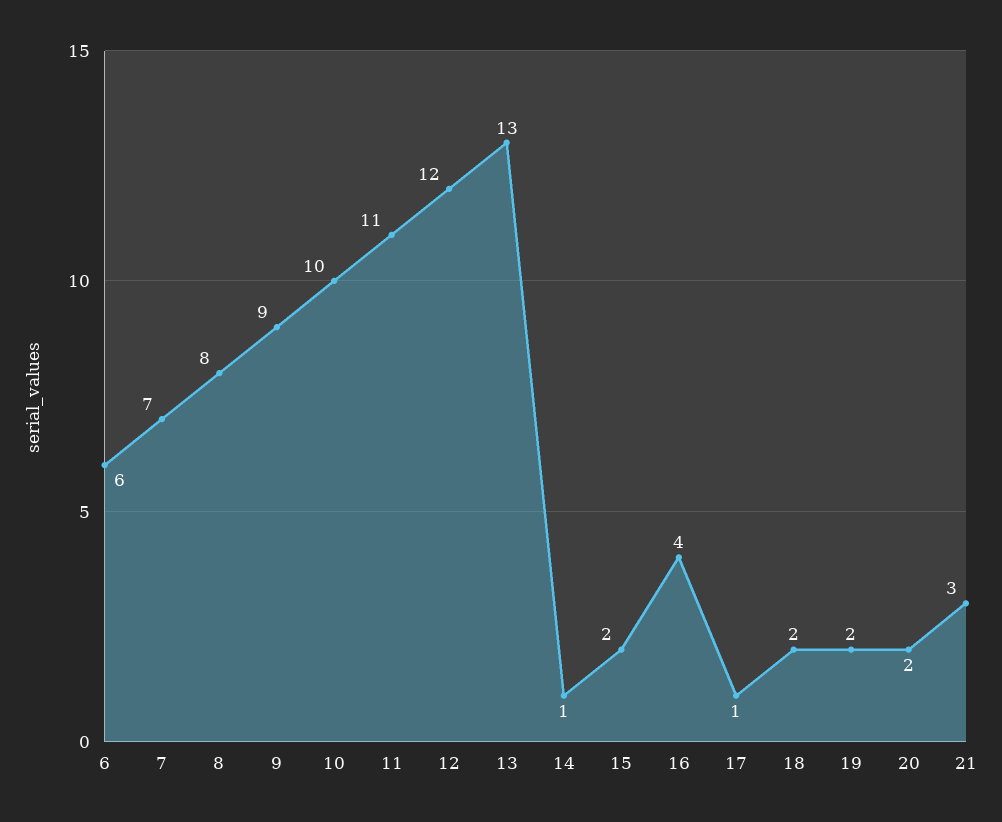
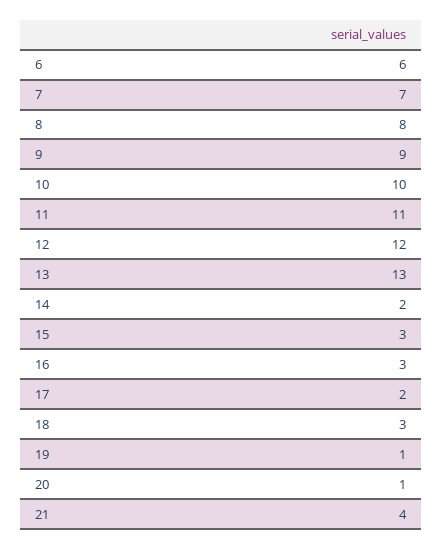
  {
    "6": 6,
    "7": 7,
    "8": 8,
    "9": 9,
    "10": 10,
    "11": 11,
    "12": 12,
    "13": 13,
-   "14": 1,
+   "14": 2,
-   "15": 2,
+   "15": 3,
-   "16": 4,
+   "16": 3,
-   "17": 1,
+   "17": 2,
-   "18": 2,
+   "18": 3,
-   "19": 2,
+   "19": 1,
-   "20": 2,
+   "20": 1,
-   "21": 3
+   "21": 4
  }

